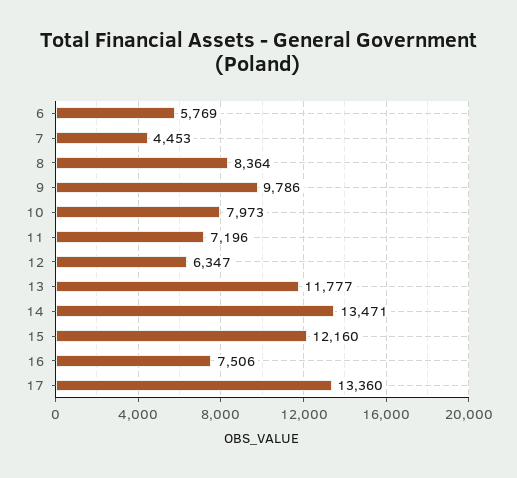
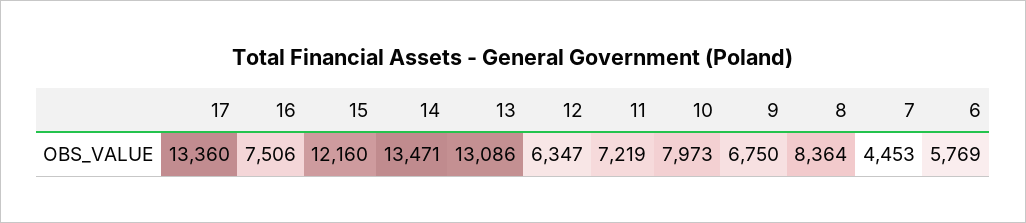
  {
    "6": 5769,
    "7": 4453,
    "8": 8364,
-   "9": 9786,
+   "9": 6750,
    "10": 7973,
-   "11": 7196,
+   "11": 7219,
    "12": 6347,
-   "13": 11777,
+   "13": 13086,
    "14": 13471,
    "15": 12160,
    "16": 7506,
    "17": 13360
  }

